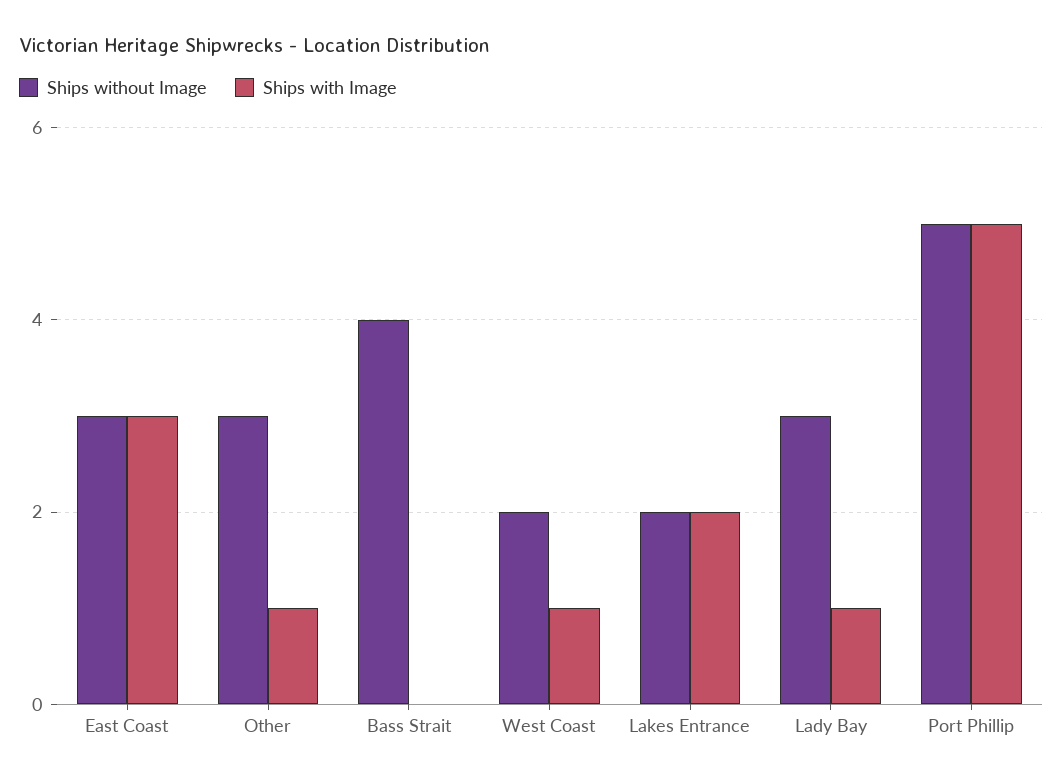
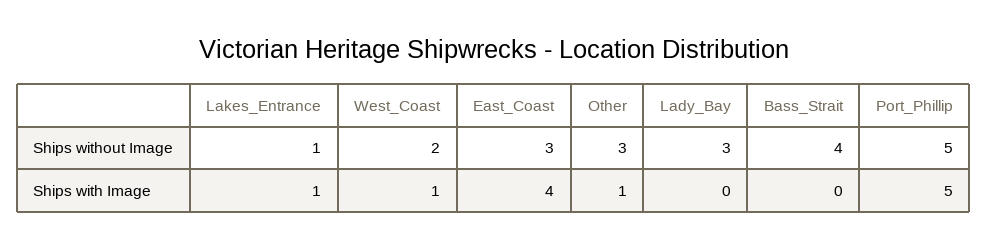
  {
    "Ships without Image": {
      "East Coast": 3,
      "Other": 3,
      "Bass Strait": 4,
      "West Coast": 2,
-     "Lakes Entrance": 2,
+     "Lakes Entrance": 1,
      "Lady Bay": 3,
      "Port Phillip": 5
    },
    "Ships with Image": {
-     "East Coast": 3,
+     "East Coast": 4,
      "Other": 1,
      "Bass Strait": 0,
      "West Coast": 1,
-     "Lakes Entrance": 2,
+     "Lakes Entrance": 1,
-     "Lady Bay": 1,
+     "Lady Bay": 0,
      "Port Phillip": 5
    }
  }

